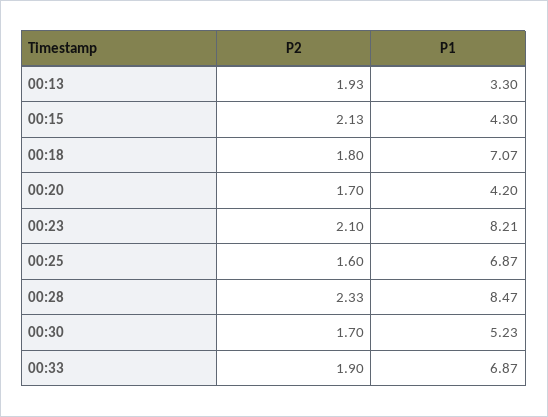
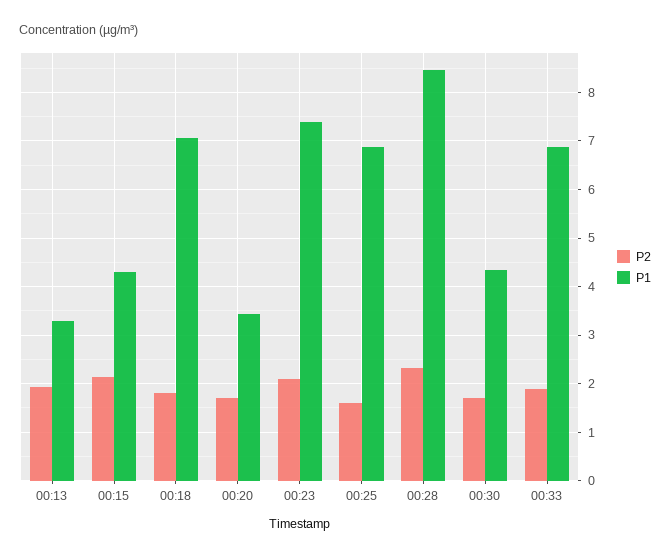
  {
    "P2": {
      "00:13": 1.93,
      "00:15": 2.13,
      "00:18": 1.8,
      "00:20": 1.7,
      "00:23": 2.1,
      "00:25": 1.6,
      "00:28": 2.33,
      "00:30": 1.7,
      "00:33": 1.9
    },
    "P1": {
      "00:13": 3.3,
      "00:15": 4.3,
      "00:18": 7.07,
-     "00:20": 4.2,
+     "00:20": 3.4,
-     "00:23": 8.21,
+     "00:23": 7.4,
      "00:25": 6.87,
      "00:28": 8.47,
-     "00:30": 5.23,
+     "00:30": 4.4,
      "00:33": 6.87
    }
  }

